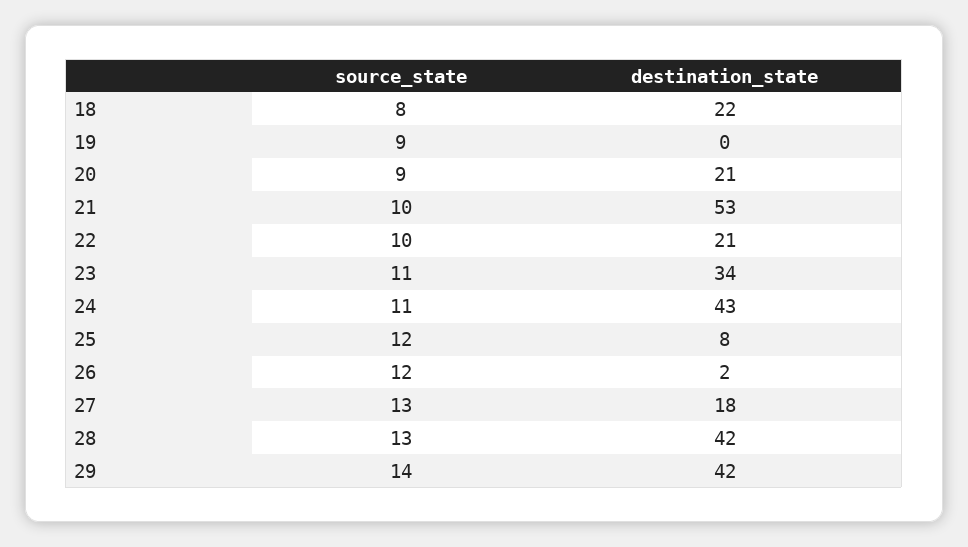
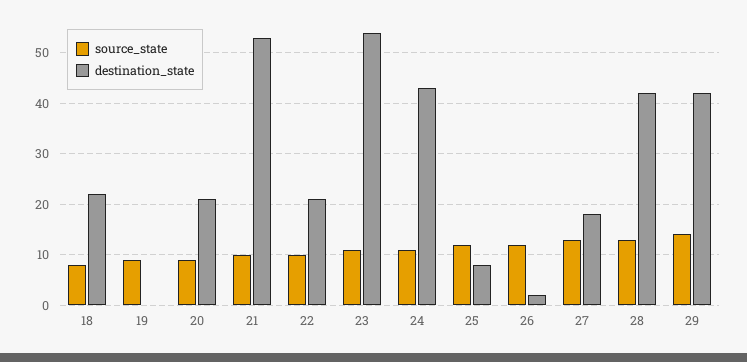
  {
    "source_state": {
      "18": 8,
      "19": 9,
      "20": 9,
      "21": 10,
      "22": 10,
      "23": 11,
      "24": 11,
      "25": 12,
      "26": 12,
      "27": 13,
      "28": 13,
      "29": 14
    },
    "destination_state": {
      "18": 22,
      "19": 0,
      "20": 21,
      "21": 53,
      "22": 21,
-     "23": 34,
+     "23": 55,
      "24": 43,
      "25": 8,
      "26": 2,
      "27": 18,
      "28": 42,
      "29": 42
    }
  }

